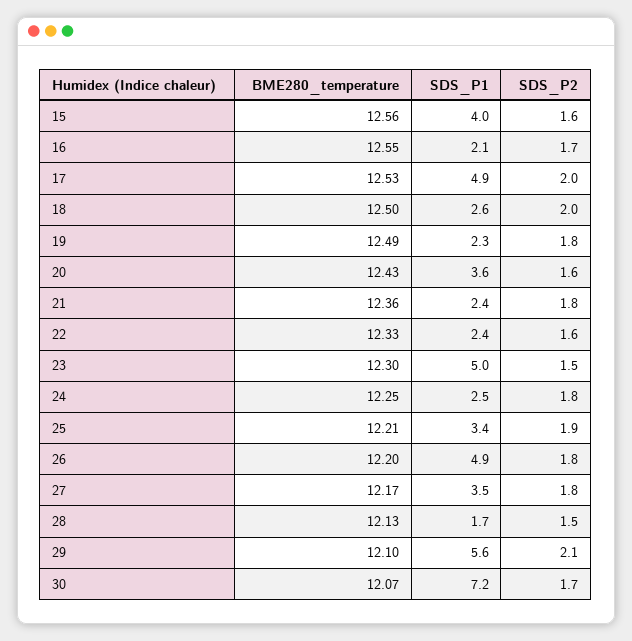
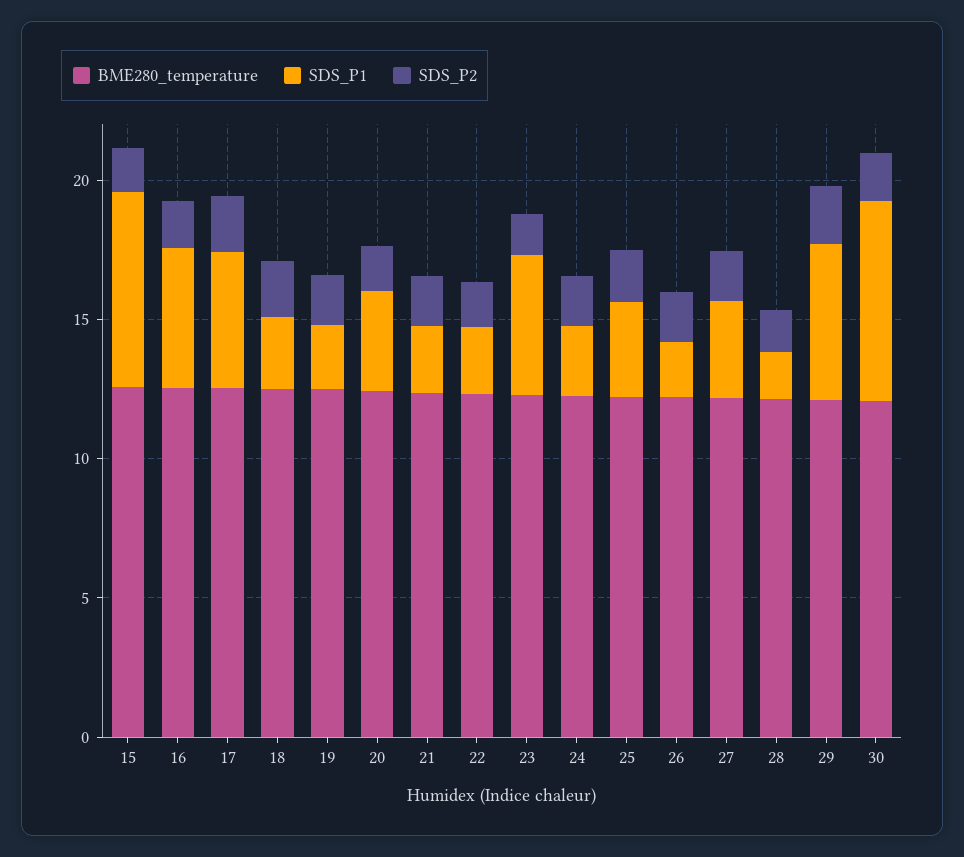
  {
    "BME280_temperature": {
      "15": 12.56,
      "16": 12.55,
      "17": 12.53,
      "18": 12.5,
      "19": 12.49,
      "20": 12.43,
      "21": 12.36,
      "22": 12.33,
      "23": 12.3,
      "24": 12.25,
      "25": 12.21,
      "26": 12.2,
      "27": 12.17,
      "28": 12.13,
      "29": 12.1,
      "30": 12.07
    },
    "SDS_P1": {
-     "15": 4,
+     "15": 7,
-     "16": 2.1,
+     "16": 5,
      "17": 4.9,
      "18": 2.6,
      "19": 2.3,
      "20": 3.6,
      "21": 2.4,
      "22": 2.4,
      "23": 5,
      "24": 2.5,
      "25": 3.4,
-     "26": 4.9,
+     "26": 2,
      "27": 3.5,
      "28": 1.7,
      "29": 5.6,
      "30": 7.2
    },
    "SDS_P2": {
      "15": 1.6,
      "16": 1.7,
      "17": 2,
      "18": 2,
      "19": 1.8,
      "20": 1.6,
      "21": 1.8,
      "22": 1.6,
      "23": 1.5,
      "24": 1.8,
      "25": 1.9,
      "26": 1.8,
      "27": 1.8,
      "28": 1.5,
      "29": 2.1,
      "30": 1.7
    }
  }

